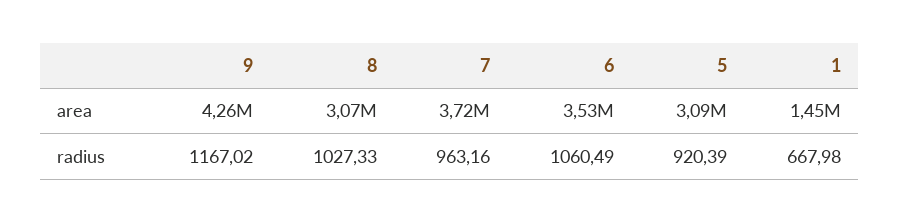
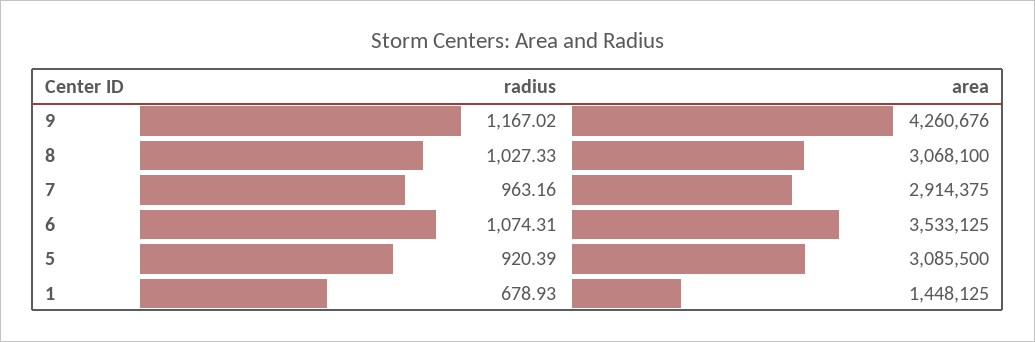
  {
    "9": {
      "area": 4260676,
      "radius": 1167.02
    },
    "8": {
      "area": 3068100,
      "radius": 1027.33
    },
    "7": {
-     "area": 3720000,
+     "area": 2914375,
      "radius": 963.16
    },
    "6": {
      "area": 3533125,
-     "radius": 1060.49
+     "radius": 1074.31
    },
    "5": {
      "area": 3085500,
      "radius": 920.39
    },
    "1": {
      "area": 1448125,
-     "radius": 667.98
+     "radius": 678.93
    }
  }

